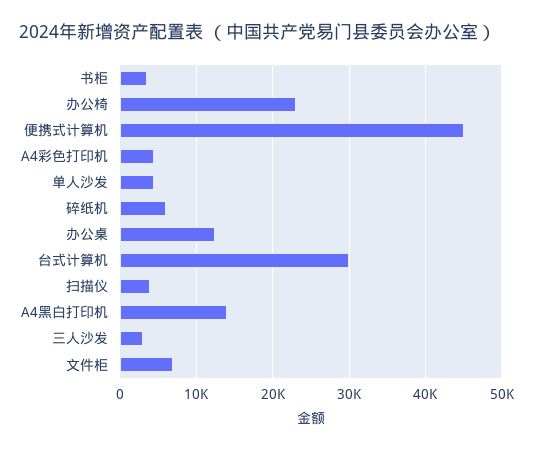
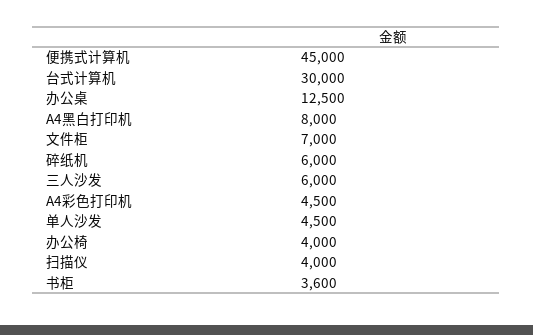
  {
    "书柜": 3600,
-   "办公椅": 23000,
+   "办公椅": 4000,
    "便携式计算机": 45000,
    "A4彩色打印机": 4500,
    "单人沙发": 4500,
    "碎纸机": 6000,
    "办公桌": 12500,
    "台式计算机": 30000,
    "扫描仪": 4000,
-   "A4黑白打印机": 14000,
+   "A4黑白打印机": 8000,
-   "三人沙发": 3000,
+   "三人沙发": 6000,
    "文件柜": 7000
  }

